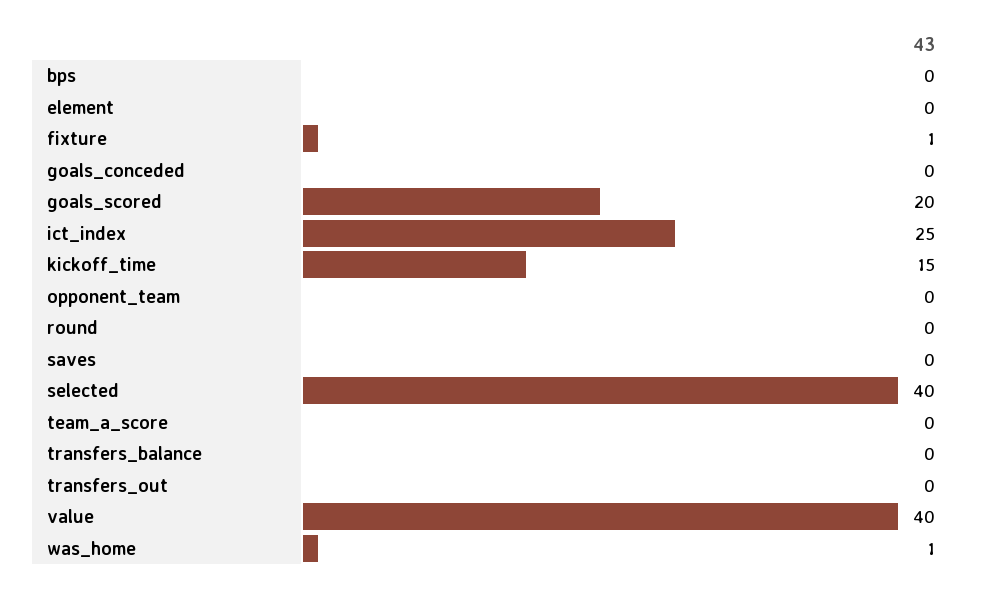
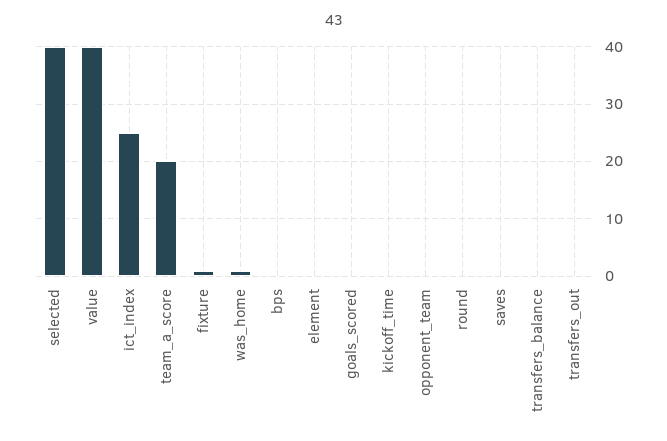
  {
    "bps": 0,
    "element": 0,
    "fixture": 1,
-   "goals_conceded": 0,
-   "goals_scored": 20,
+   "goals_scored": 0,
    "ict_index": 25,
-   "kickoff_time": 15,
+   "kickoff_time": 0,
    "opponent_team": 0,
    "round": 0,
    "saves": 0,
    "selected": 40,
-   "team_a_score": 0,
+   "team_a_score": 20,
    "transfers_balance": 0,
    "transfers_out": 0,
    "value": 40,
    "was_home": 1
  }

